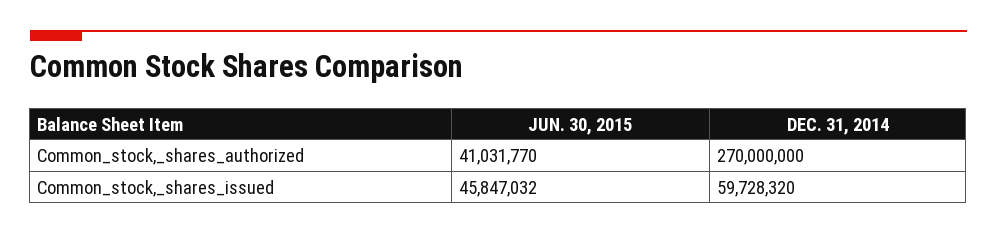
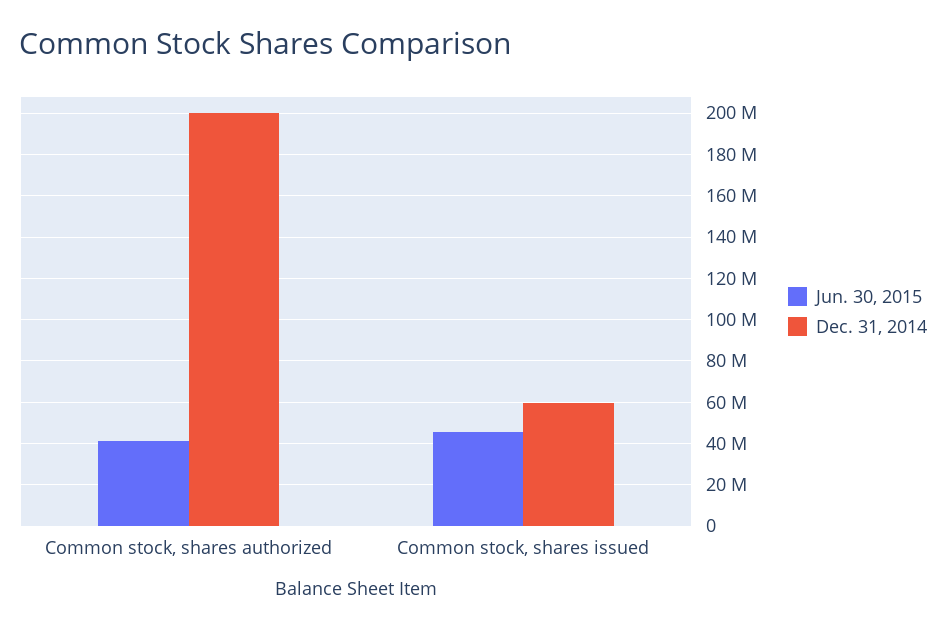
  {
    "JUN. 30, 2015": {
      "Common_stock,_shares_authorized": 41031770,
      "Common_stock,_shares_issued": 45847032
    },
    "DEC. 31, 2014": {
-     "Common_stock,_shares_authorized": 270000000,
+     "Common_stock,_shares_authorized": 200000000,
      "Common_stock,_shares_issued": 59728320
    }
  }

